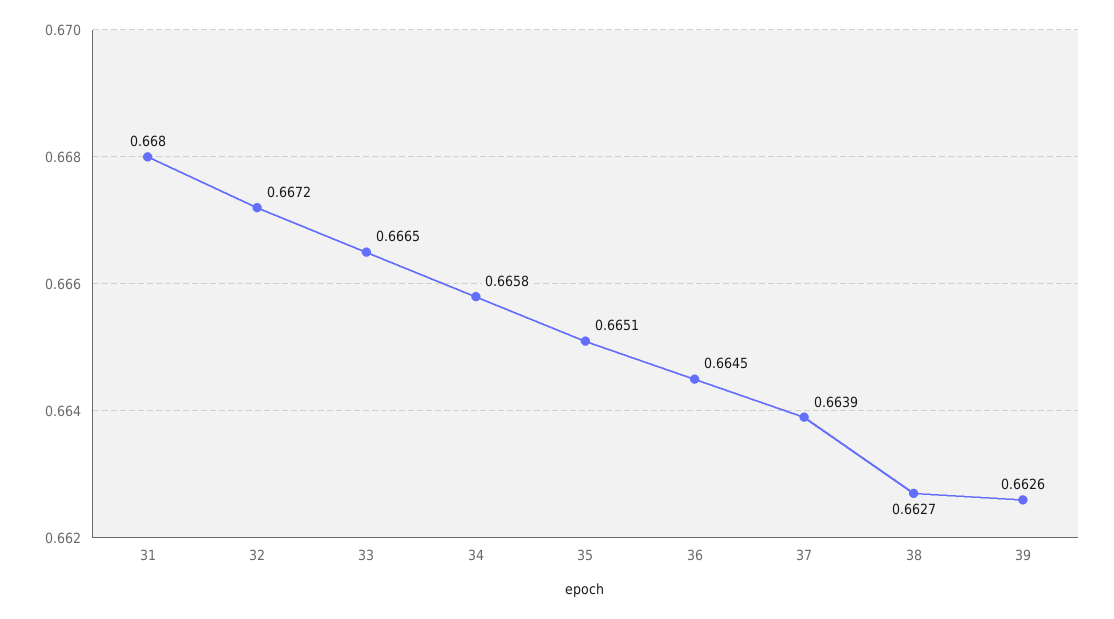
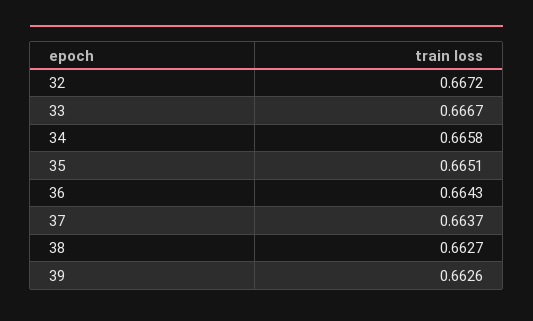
  {
-   "31": 0.668,
    "32": 0.6672,
-   "33": 0.6665,
+   "33": 0.6667,
    "34": 0.6658,
    "35": 0.6651,
-   "36": 0.6645,
+   "36": 0.6643,
-   "37": 0.6639,
+   "37": 0.6637,
    "38": 0.6627,
    "39": 0.6626
  }

